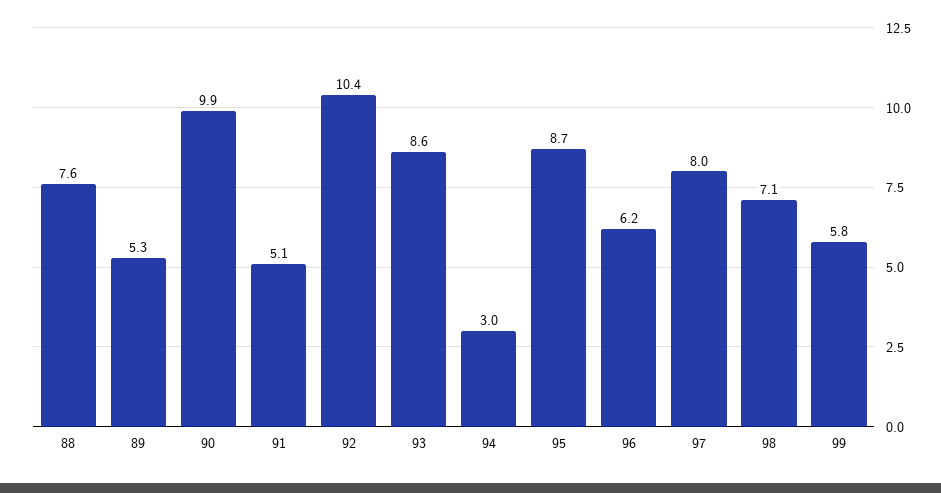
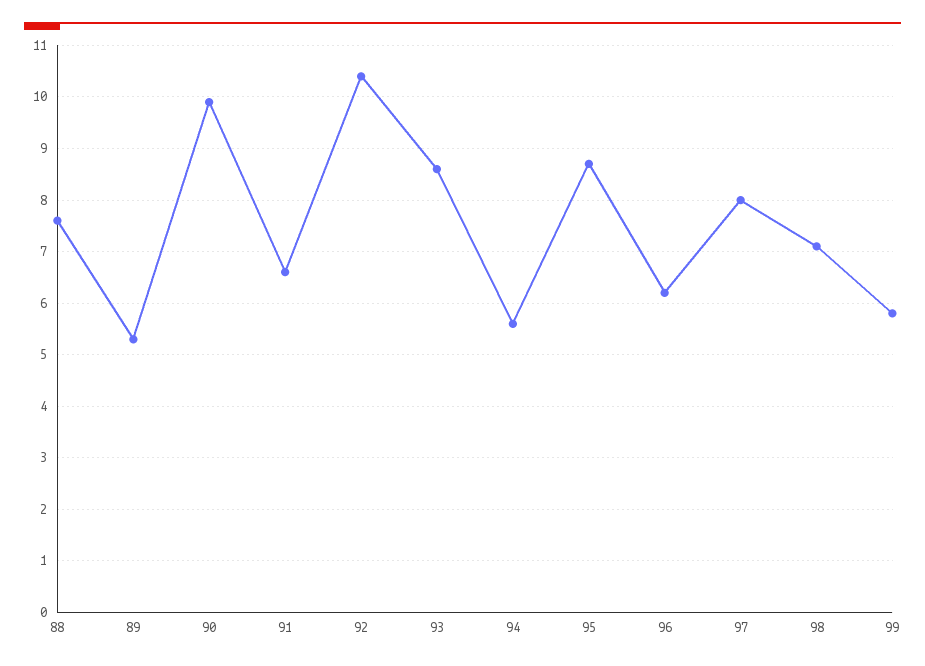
  {
    "88": 7.6,
    "89": 5.3,
    "90": 9.9,
-   "91": 5.1,
+   "91": 6.5,
    "92": 10.4,
    "93": 8.6,
-   "94": 3,
+   "94": 5.5,
    "95": 8.7,
    "96": 6.2,
    "97": 8,
    "98": 7.1,
    "99": 5.8
  }

